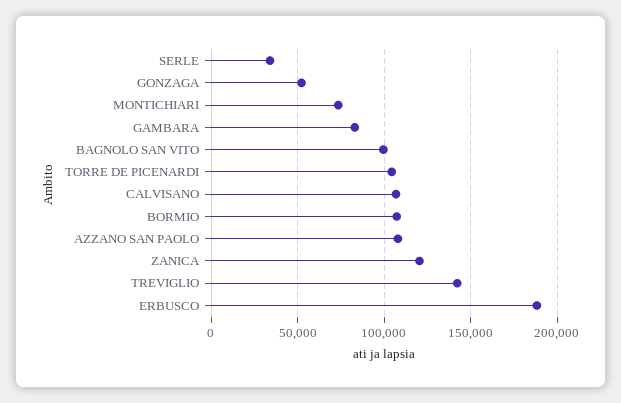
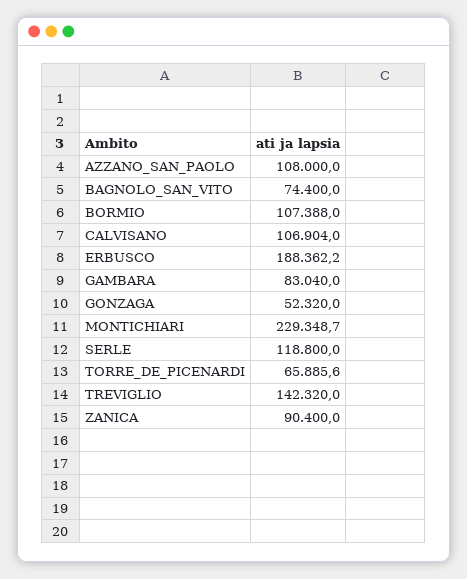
  {
-   "SERLE": 35000,
+   "SERLE": 118800,
    "GONZAGA": 52320,
-   "MONTICHIARI": 75000,
+   "MONTICHIARI": 229348.7,
    "GAMBARA": 83040,
-   "BAGNOLO SAN VITO": 100000,
+   "BAGNOLO SAN VITO": 74400,
-   "TORRE DE PICENARDI": 105000,
+   "TORRE DE PICENARDI": 65885.6,
    "CALVISANO": 106904,
    "BORMIO": 107388,
    "AZZANO SAN PAOLO": 108000,
-   "ZANICA": 120000,
+   "ZANICA": 90400,
    "TREVIGLIO": 142320,
    "ERBUSCO": 188362.2
  }

